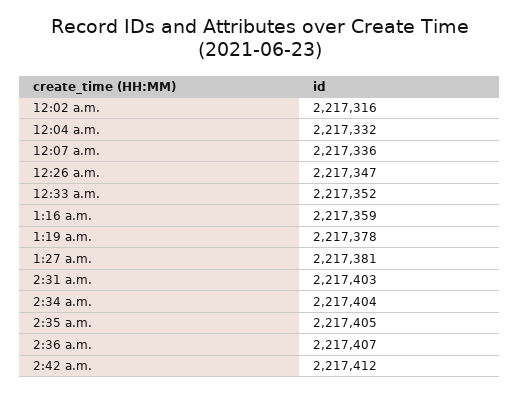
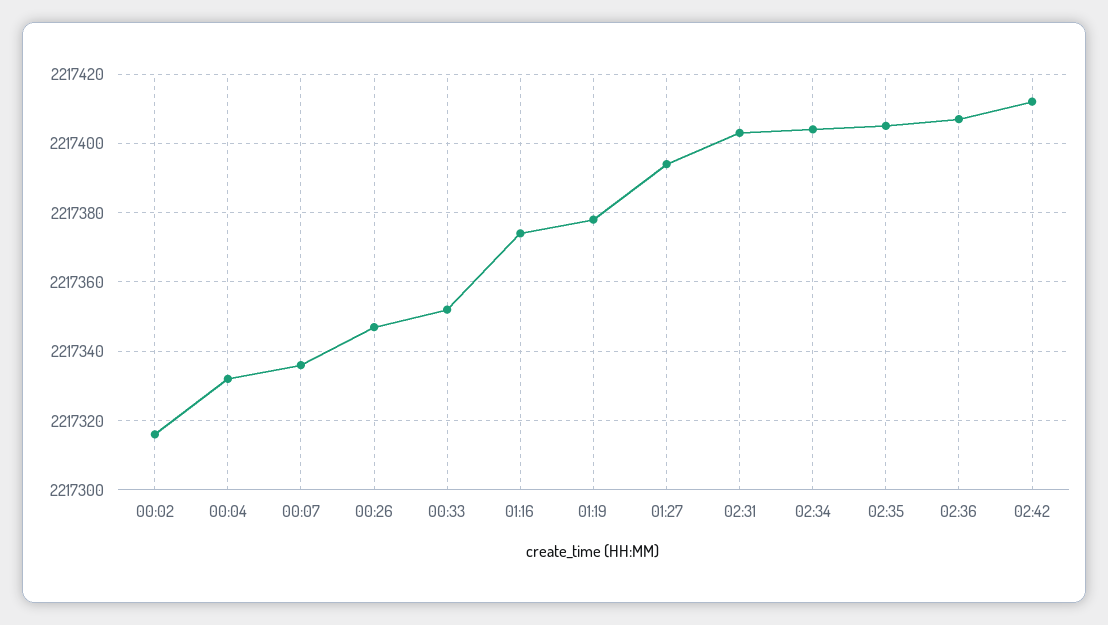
  {
    "12:02 a.m.": 2217316,
    "12:04 a.m.": 2217332,
    "12:07 a.m.": 2217336,
    "12:26 a.m.": 2217347,
    "12:33 a.m.": 2217352,
-   "1:16 a.m.": 2217359,
+   "1:16 a.m.": 2217375,
    "1:19 a.m.": 2217378,
-   "1:27 a.m.": 2217381,
+   "1:27 a.m.": 2217395,
    "2:31 a.m.": 2217403,
    "2:34 a.m.": 2217404,
    "2:35 a.m.": 2217405,
    "2:36 a.m.": 2217407,
    "2:42 a.m.": 2217412
  }

